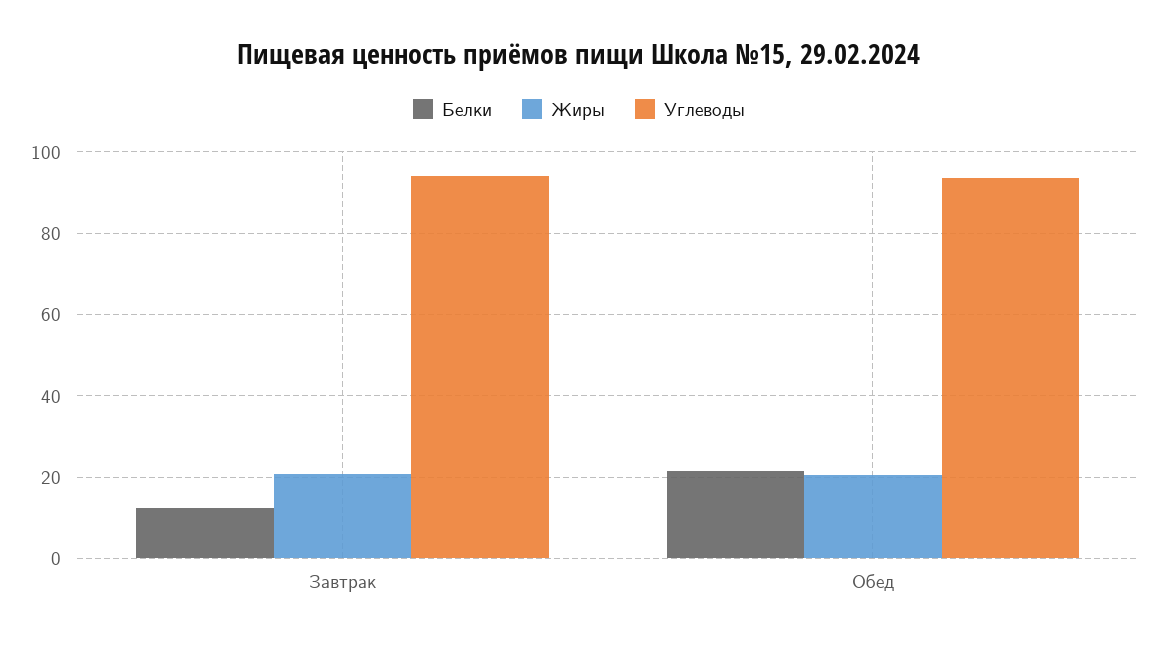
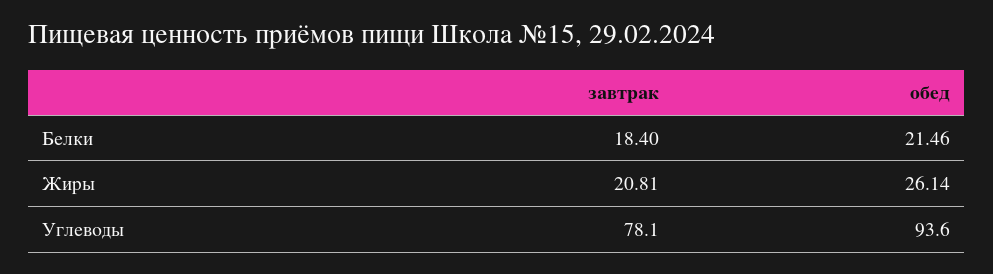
  {
    "Белки": {
-     "Завтрак": 12,
+     "Завтрак": 18.4,
      "Обед": 21.46
    },
    "Жиры": {
      "Завтрак": 20.81,
-     "Обед": 20
+     "Обед": 26.14
    },
    "Углеводы": {
-     "Завтрак": 94,
+     "Завтрак": 78.1,
      "Обед": 93.6
    }
  }

